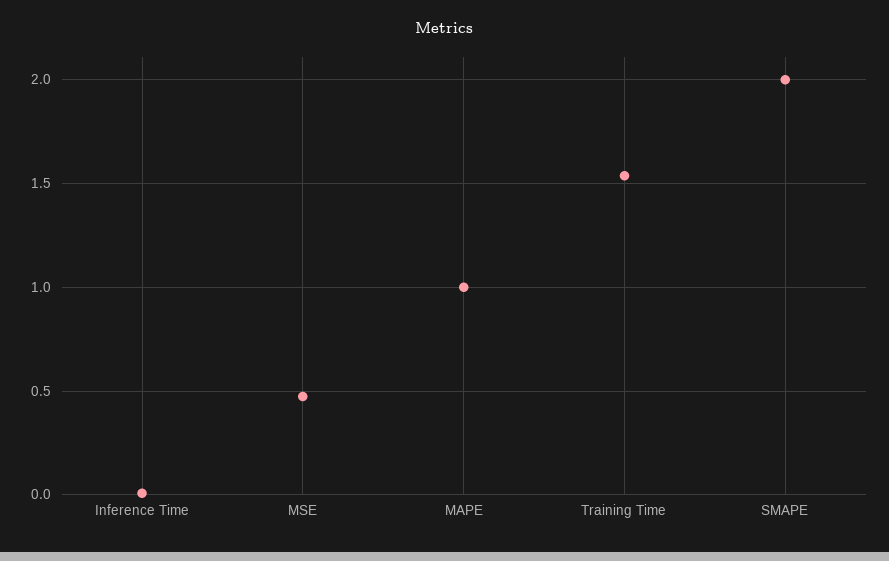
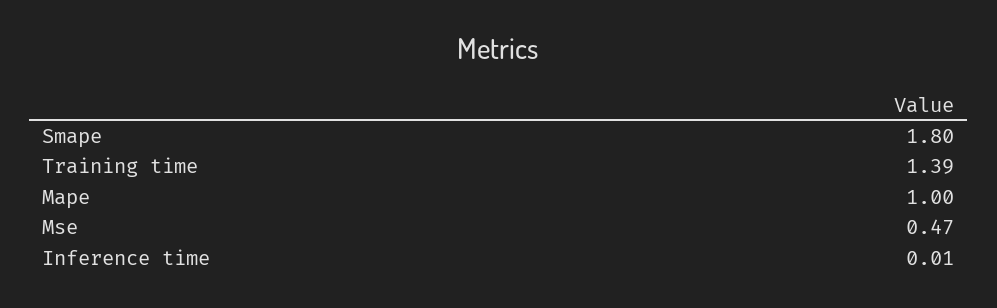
  {
    "Inference Time": 0.01,
    "MSE": 0.47,
    "MAPE": 1,
-   "Training Time": 1.55,
+   "Training Time": 1.39,
-   "SMAPE": 2
+   "SMAPE": 1.8
  }

